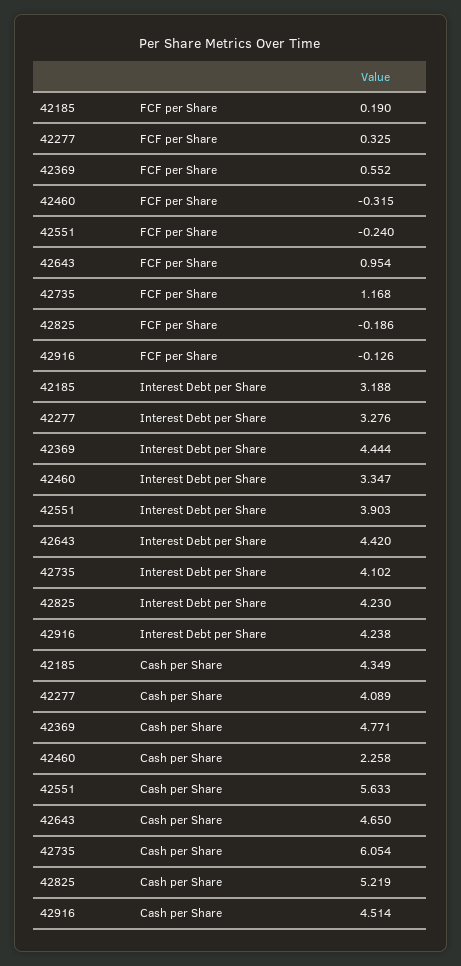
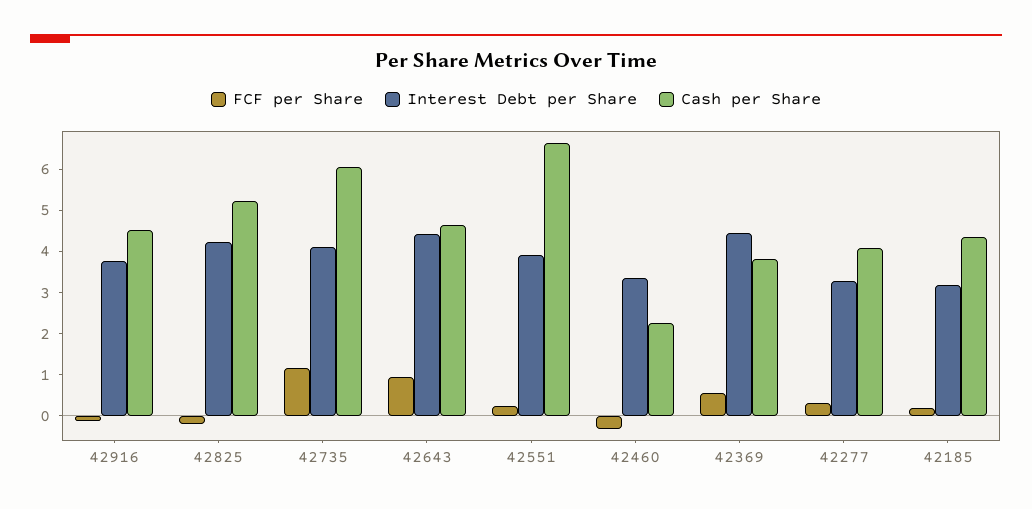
  {
    "FCF per Share": {
      "42185": 0.19,
      "42277": 0.325,
      "42369": 0.552,
      "42460": -0.315,
-     "42551": -0.24,
+     "42551": 0.2,
      "42643": 0.954,
      "42735": 1.168,
      "42825": -0.186,
      "42916": -0.126
    },
    "Interest Debt per Share": {
      "42185": 3.188,
      "42277": 3.276,
      "42369": 4.444,
      "42460": 3.347,
      "42551": 3.903,
      "42643": 4.42,
      "42735": 4.102,
      "42825": 4.23,
-     "42916": 4.238
+     "42916": 3.8
    },
    "Cash per Share": {
      "42185": 4.349,
      "42277": 4.089,
-     "42369": 4.771,
+     "42369": 3.8,
      "42460": 2.258,
-     "42551": 5.633,
+     "42551": 6.6,
      "42643": 4.65,
      "42735": 6.054,
      "42825": 5.219,
      "42916": 4.514
    }
  }

